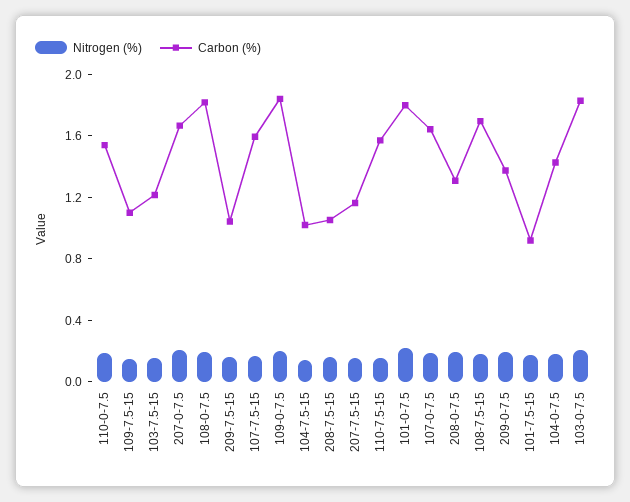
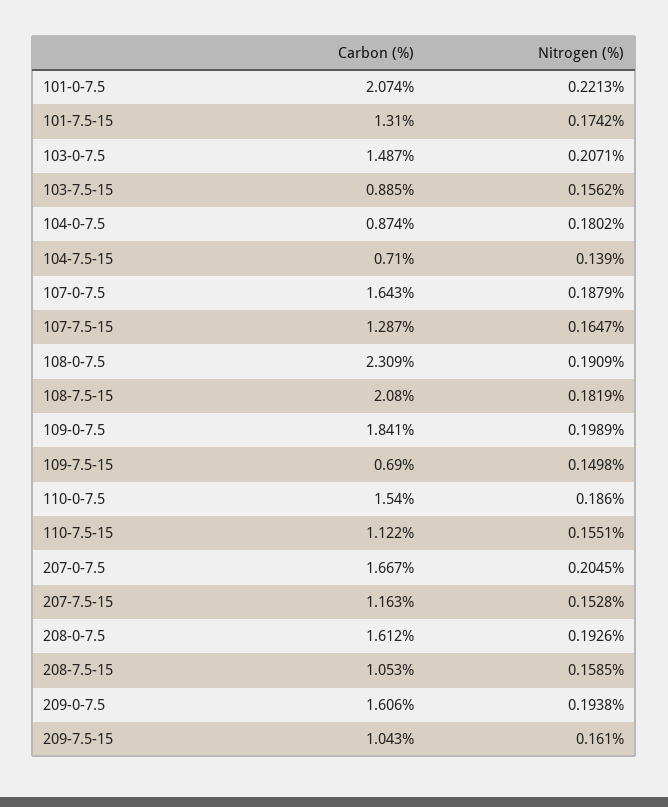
  {
    "Nitrogen (%)": {
      "110-0-7.5": 0.186,
      "109-7.5-15": 0.1498,
      "103-7.5-15": 0.1562,
      "207-0-7.5": 0.2045,
      "108-0-7.5": 0.1909,
      "209-7.5-15": 0.161,
      "107-7.5-15": 0.1647,
      "109-0-7.5": 0.1989,
      "104-7.5-15": 0.139,
      "208-7.5-15": 0.1585,
      "207-7.5-15": 0.1528,
      "110-7.5-15": 0.1551,
      "101-0-7.5": 0.2213,
      "107-0-7.5": 0.1879,
      "208-0-7.5": 0.1926,
      "108-7.5-15": 0.1819,
      "209-0-7.5": 0.1938,
      "101-7.5-15": 0.1742,
      "104-0-7.5": 0.1802,
      "103-0-7.5": 0.2071
    },
    "Carbon (%)": {
      "110-0-7.5": 1.54,
-     "109-7.5-15": 1.1,
+     "109-7.5-15": 0.69,
-     "103-7.5-15": 1.2,
+     "103-7.5-15": 0.885,
      "207-0-7.5": 1.667,
-     "108-0-7.5": 1.8,
+     "108-0-7.5": 2.309,
      "209-7.5-15": 1.043,
-     "107-7.5-15": 1.6,
+     "107-7.5-15": 1.287,
      "109-0-7.5": 1.841,
-     "104-7.5-15": 1,
+     "104-7.5-15": 0.71,
      "208-7.5-15": 1.053,
      "207-7.5-15": 1.163,
-     "110-7.5-15": 1.6,
+     "110-7.5-15": 1.122,
-     "101-0-7.5": 1.8,
+     "101-0-7.5": 2.074,
      "107-0-7.5": 1.643,
-     "208-0-7.5": 1.3,
+     "208-0-7.5": 1.612,
-     "108-7.5-15": 1.7,
+     "108-7.5-15": 2.08,
-     "209-0-7.5": 1.4,
+     "209-0-7.5": 1.606,
-     "101-7.5-15": 0.9,
+     "101-7.5-15": 1.31,
-     "104-0-7.5": 1.4,
+     "104-0-7.5": 0.874,
-     "103-0-7.5": 1.8
+     "103-0-7.5": 1.487
    }
  }

